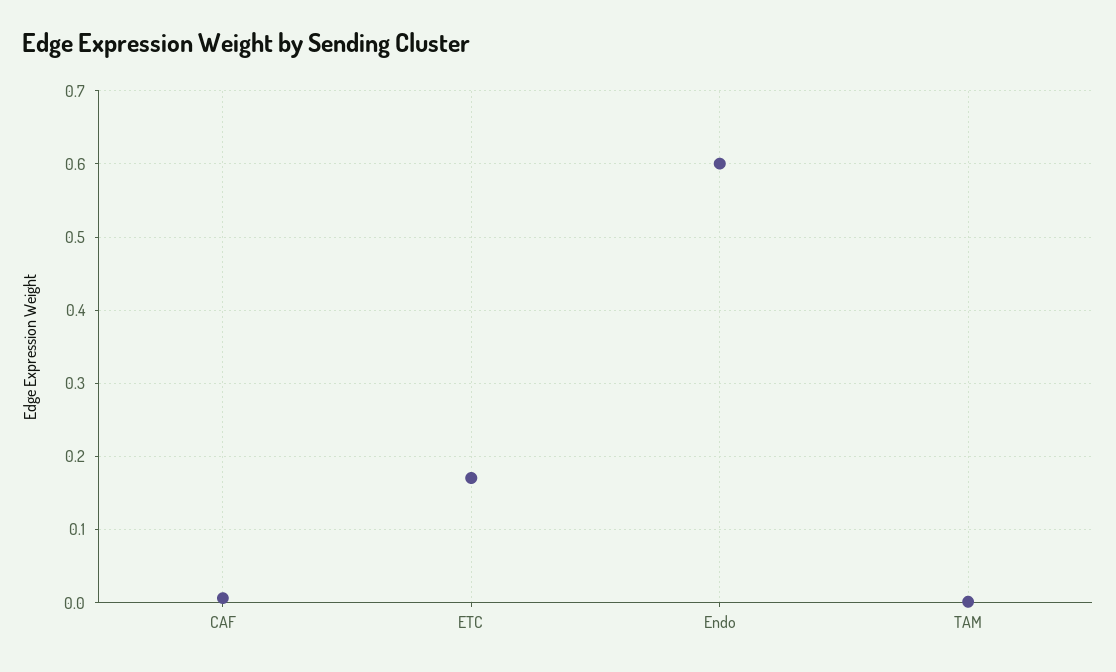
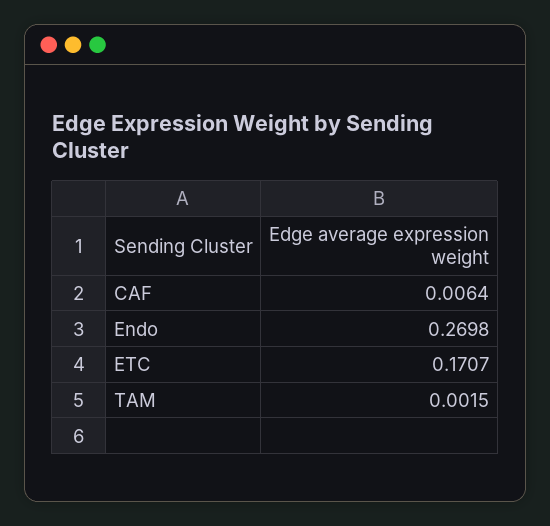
  {
    "CAF": 0.0064,
    "ETC": 0.1707,
-   "Endo": 0.6,
+   "Endo": 0.2698,
    "TAM": 0.0015
  }

